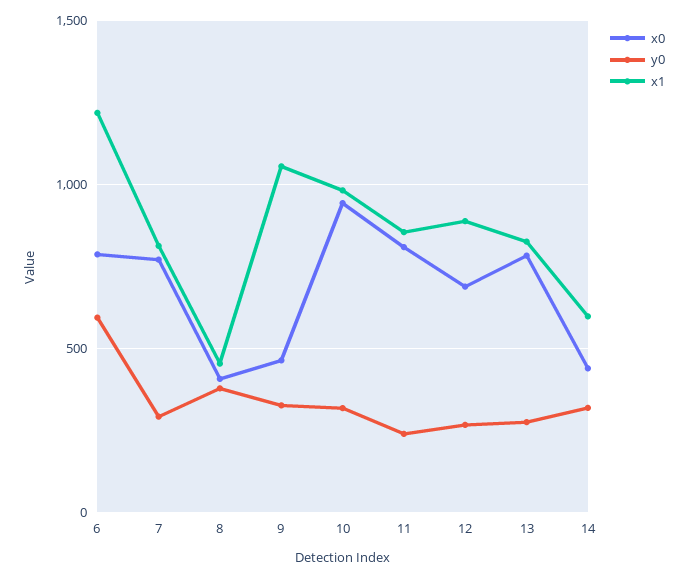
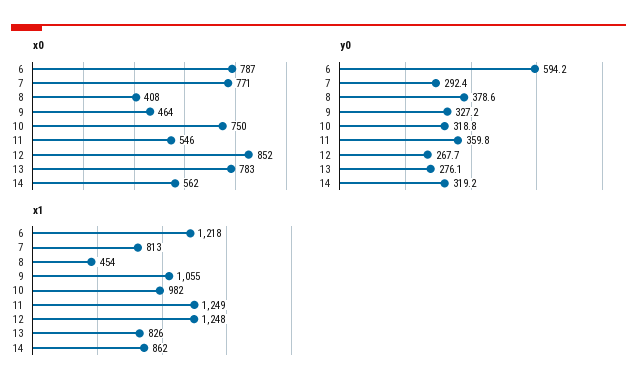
  {
    "x0": {
      "6": 787,
      "7": 771,
      "8": 408,
      "9": 464,
-     "10": 950,
+     "10": 750,
-     "11": 800,
+     "11": 546,
-     "12": 700,
+     "12": 852,
      "13": 783,
-     "14": 450
+     "14": 562
    },
    "y0": {
      "6": 594.2,
      "7": 292.4,
      "8": 378.6,
      "9": 327.2,
      "10": 318.8,
-     "11": 250,
+     "11": 359.8,
      "12": 267.7,
      "13": 276.1,
      "14": 319.2
    },
    "x1": {
      "6": 1218,
      "7": 813,
      "8": 454,
      "9": 1055,
      "10": 982,
-     "11": 850,
+     "11": 1249,
-     "12": 900,
+     "12": 1248,
      "13": 826,
-     "14": 600
+     "14": 862
    }
  }

